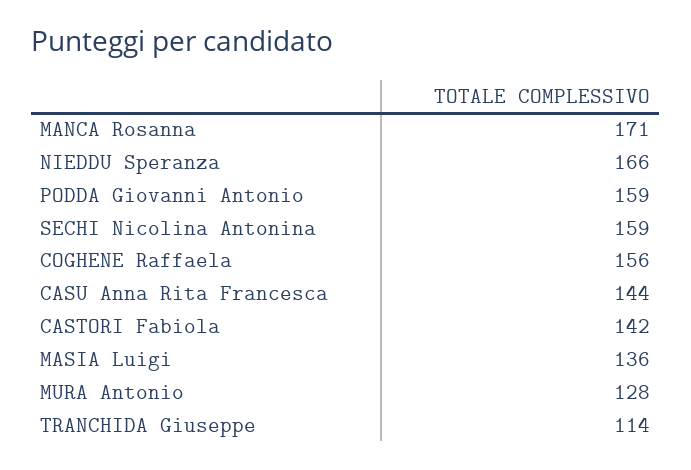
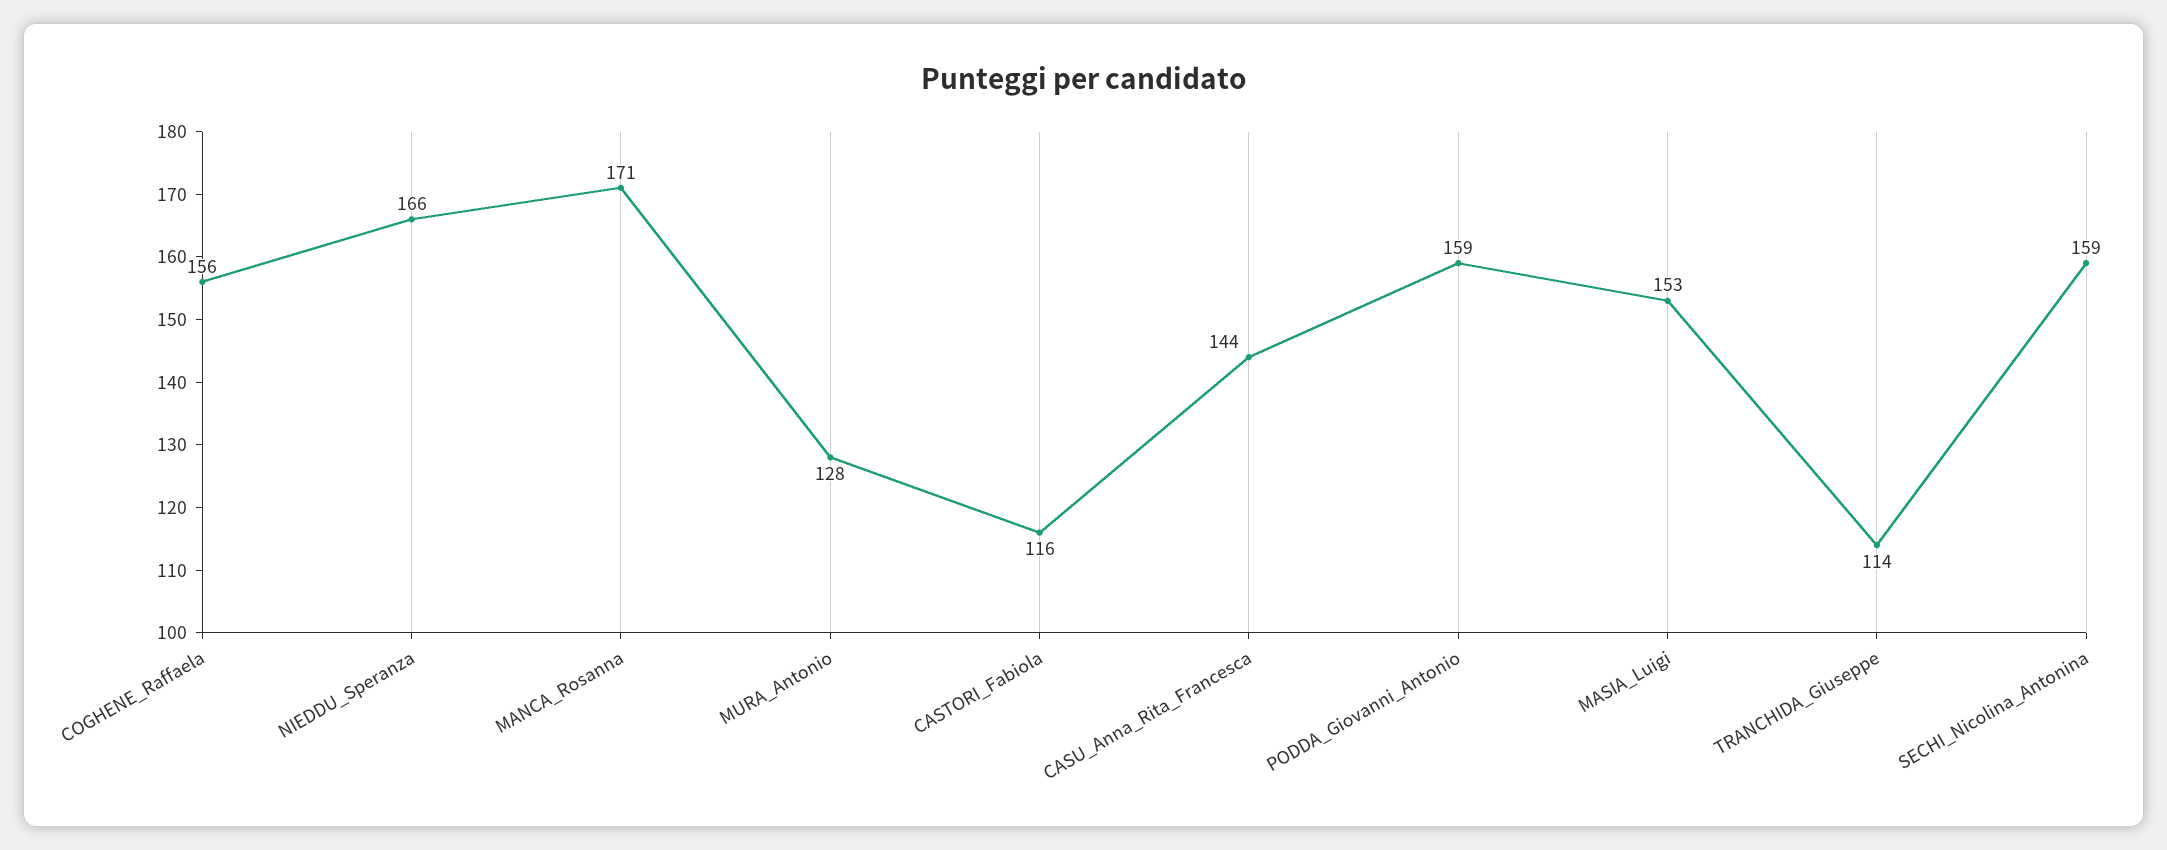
  {
    "MANCA Rosanna": 171,
    "NIEDDU Speranza": 166,
    "PODDA Giovanni Antonio": 159,
    "SECHI Nicolina Antonina": 159,
    "COGHENE Raffaela": 156,
    "CASU Anna Rita Francesca": 144,
-   "CASTORI Fabiola": 142,
+   "CASTORI Fabiola": 116,
-   "MASIA Luigi": 136,
+   "MASIA Luigi": 153,
    "MURA Antonio": 128,
    "TRANCHIDA Giuseppe": 114
  }

